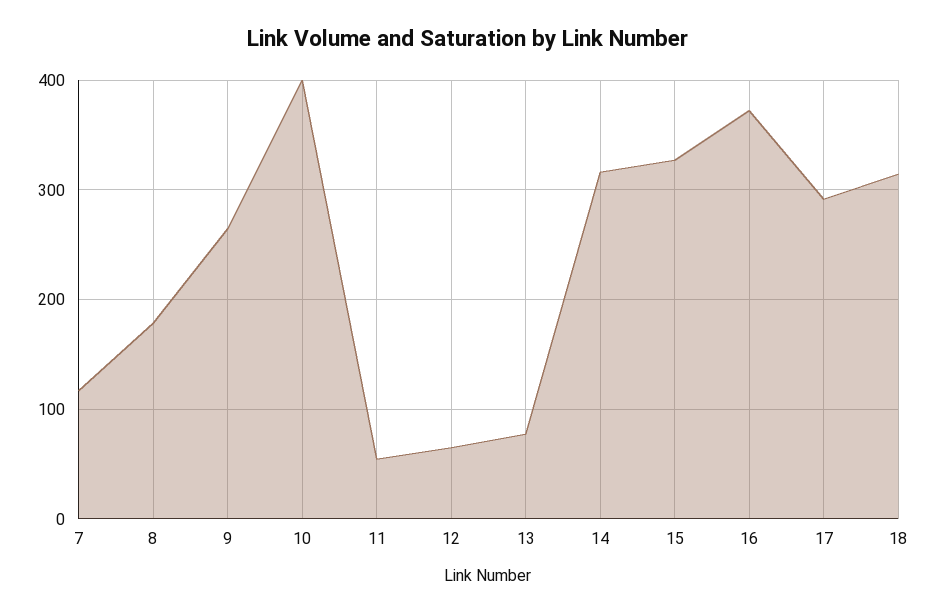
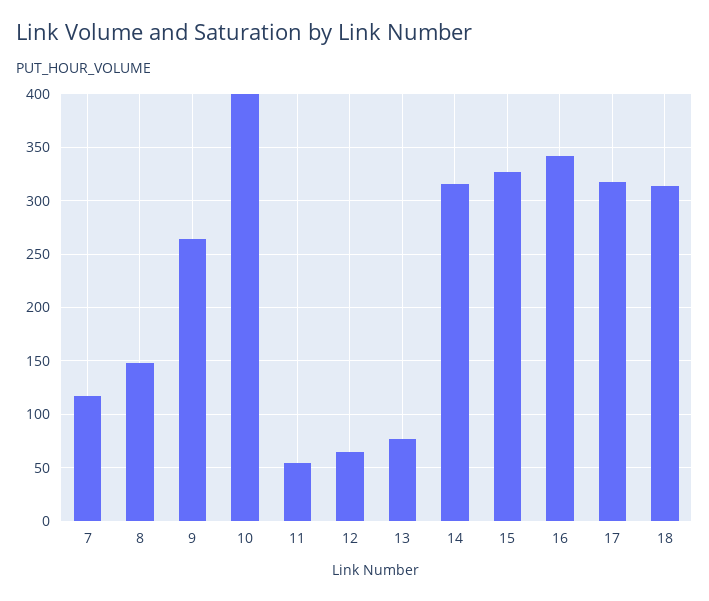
  {
    "7": 120,
-   "8": 180,
+   "8": 150,
    "9": 260,
    "10": 400,
    "11": 50,
    "12": 60,
    "13": 80,
    "14": 320,
    "15": 330,
-   "16": 370,
+   "16": 340,
-   "17": 290,
+   "17": 320,
    "18": 310
  }

